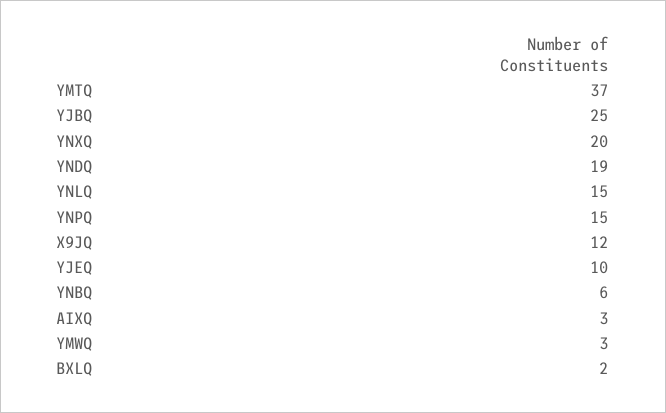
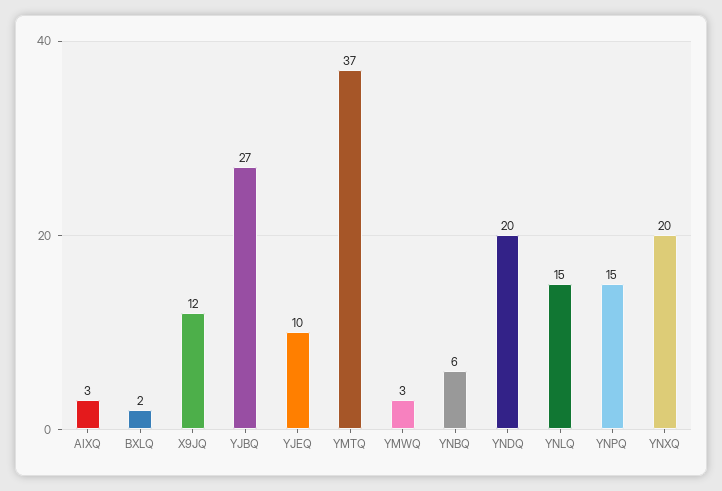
  {
    "YMTQ": 37,
-   "YJBQ": 25,
+   "YJBQ": 27,
    "YNXQ": 20,
-   "YNDQ": 19,
+   "YNDQ": 20,
    "YNLQ": 15,
    "YNPQ": 15,
    "X9JQ": 12,
    "YJEQ": 10,
    "YNBQ": 6,
    "AIXQ": 3,
    "YMWQ": 3,
    "BXLQ": 2
  }

